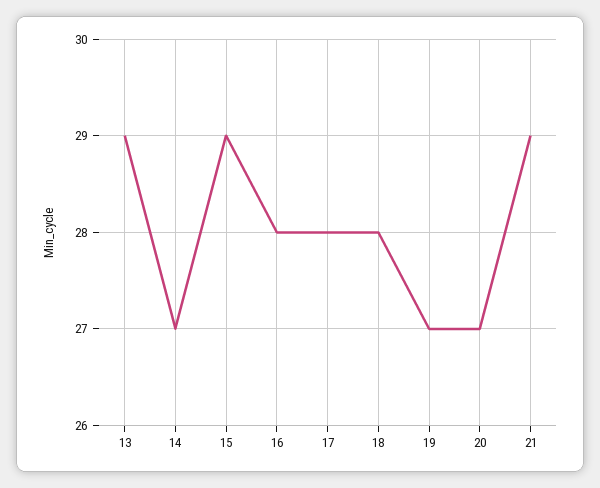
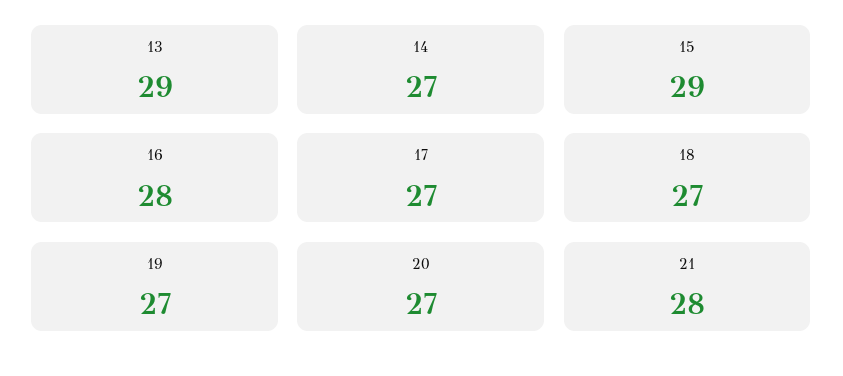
  {
    "13": 29,
    "14": 27,
    "15": 29,
    "16": 28,
-   "17": 28,
+   "17": 27,
-   "18": 28,
+   "18": 27,
    "19": 27,
    "20": 27,
-   "21": 29
+   "21": 28
  }

